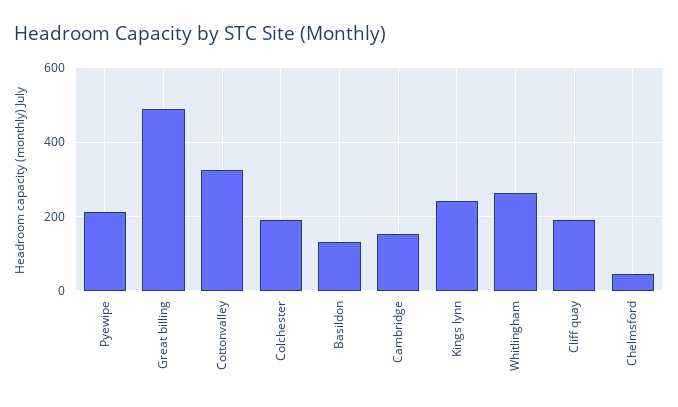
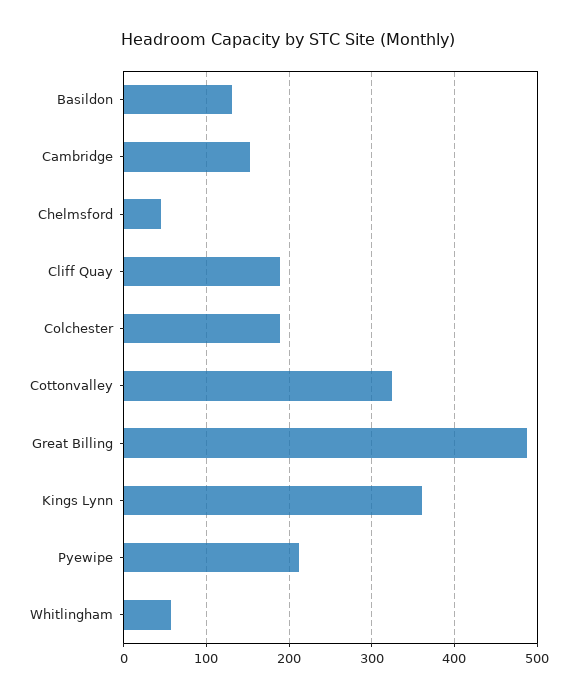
  {
    "Pyewipe": 210,
    "Great billing": 490,
    "Cottonvalley": 330,
    "Colchester": 190,
    "Basildon": 130,
    "Cambridge": 150,
-   "Kings lynn": 240,
+   "Kings lynn": 360,
-   "Whitlingham": 260,
+   "Whitlingham": 60,
    "Cliff quay": 190,
    "Chelmsford": 50
  }

